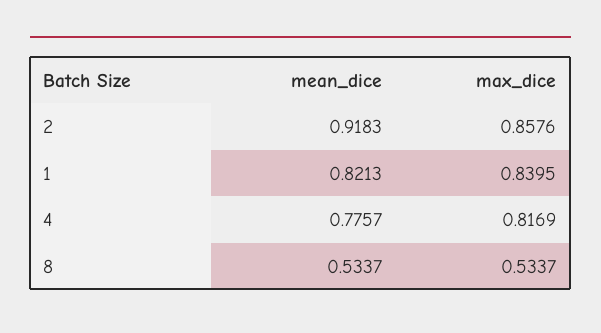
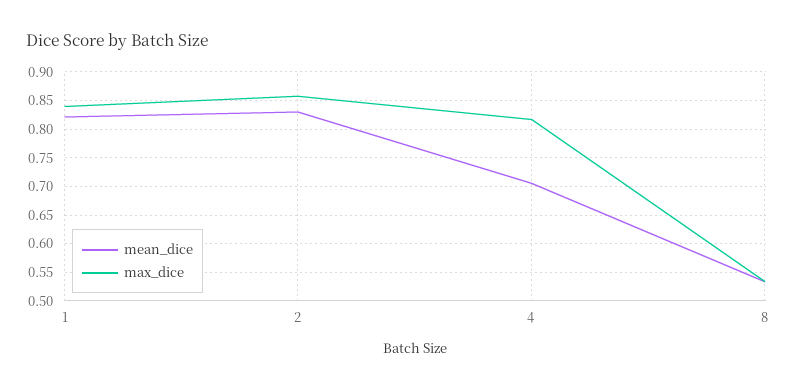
  {
    "mean_dice": {
-     "2": 0.9183,
+     "2": 0.825,
      "1": 0.8213,
-     "4": 0.7757,
+     "4": 0.7,
      "8": 0.5337
    },
    "max_dice": {
      "2": 0.8576,
      "1": 0.8395,
      "4": 0.8169,
      "8": 0.5337
    }
  }

